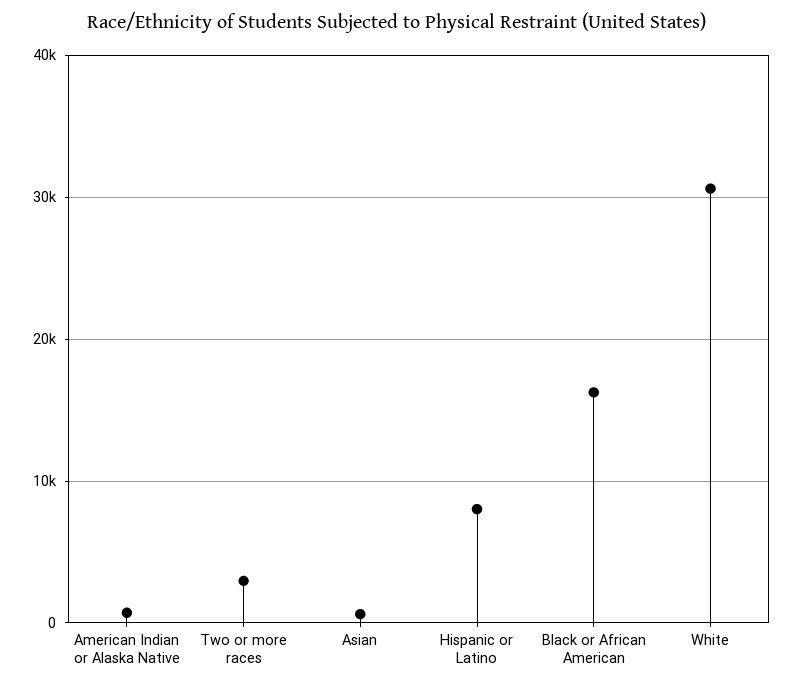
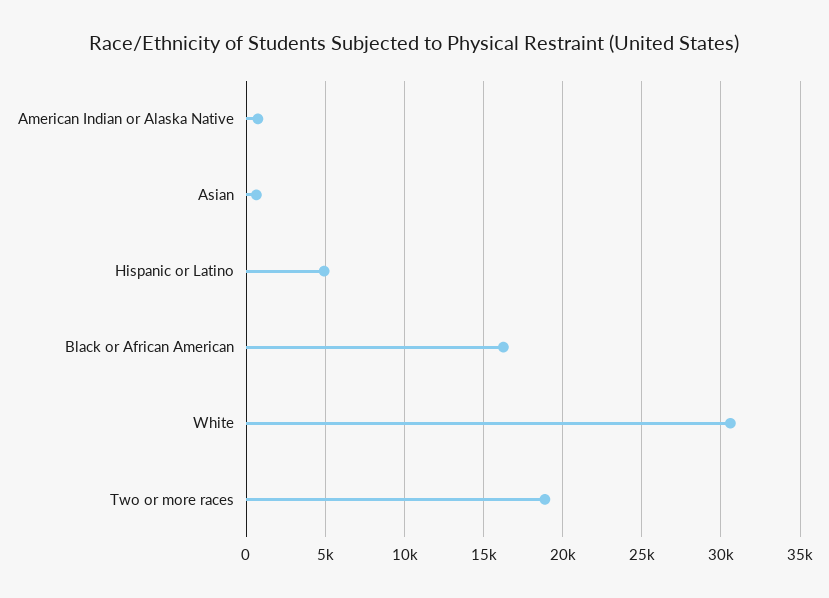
  {
    "American Indian or Alaska Native": 500,
-   "Two or more races": 3000,
+   "Two or more races": 19000,
    "Asian": 500,
-   "Hispanic or Latino": 8000,
+   "Hispanic or Latino": 5000,
    "Black or African American": 16000,
    "White": 30500
  }

